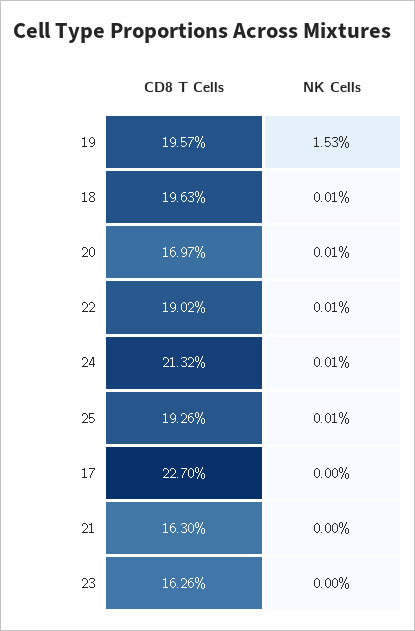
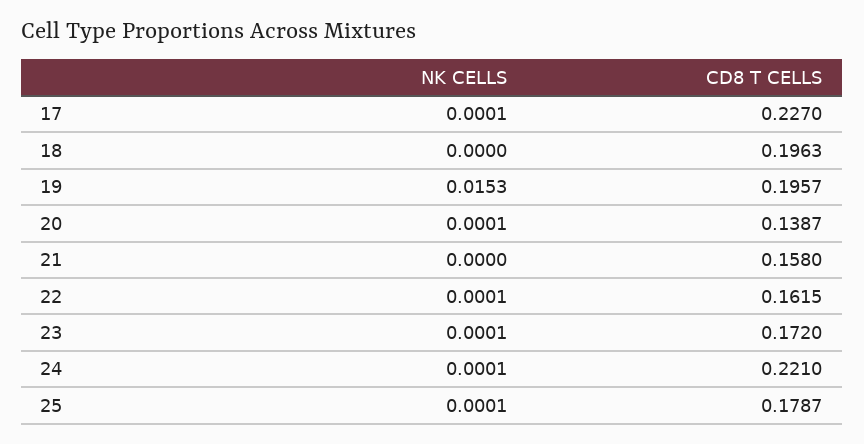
  {
    "CD8 T Cells": {
      "19": 0.1957,
      "18": 0.1963,
-     "20": 0.1697,
+     "20": 0.1387,
-     "22": 0.1902,
+     "22": 0.1615,
-     "24": 0.2132,
+     "24": 0.221,
-     "25": 0.1926,
+     "25": 0.1787,
      "17": 0.227,
-     "21": 0.163,
+     "21": 0.158,
-     "23": 0.1626
+     "23": 0.172
    },
    "NK Cells": {
      "19": 0.0153,
-     "18": 0.0001,
+     "18": 0,
      "20": 0.0001,
      "22": 0.0001,
      "24": 0.0001,
      "25": 0.0001,
-     "17": 0,
+     "17": 0.0001,
      "21": 0,
-     "23": 0
+     "23": 0.0001
    }
  }

